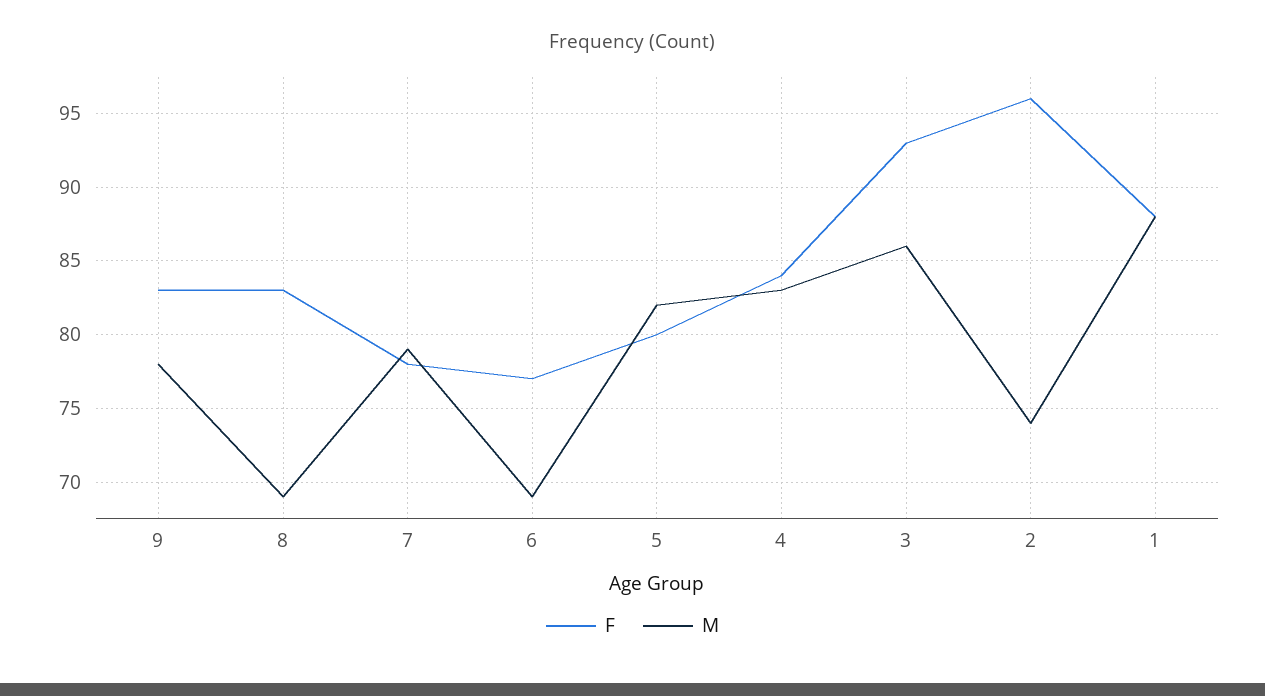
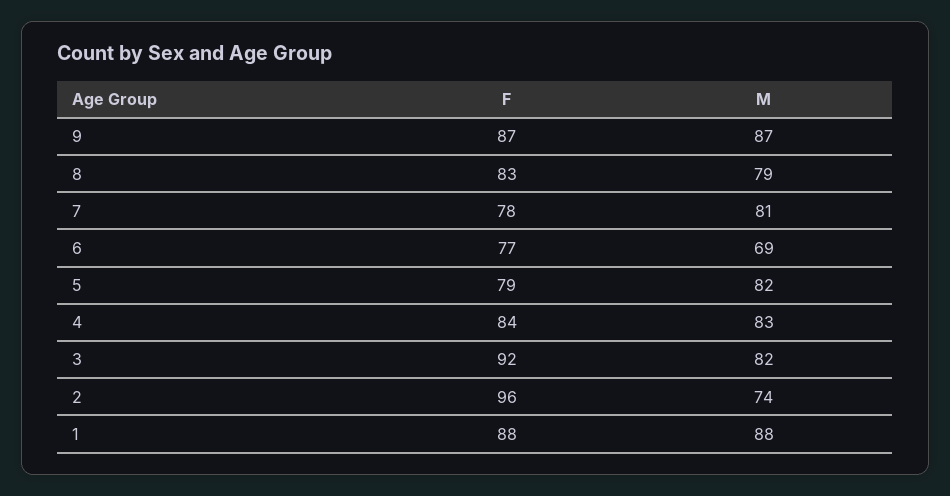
  {
    "F": {
-     "9": 83,
+     "9": 87,
      "8": 83,
      "7": 78,
      "6": 77,
-     "5": 80,
+     "5": 79,
      "4": 84,
-     "3": 93,
+     "3": 92,
      "2": 96,
      "1": 88
    },
    "M": {
-     "9": 78,
+     "9": 87,
-     "8": 69,
+     "8": 79,
-     "7": 79,
+     "7": 81,
      "6": 69,
      "5": 82,
      "4": 83,
-     "3": 86,
+     "3": 82,
      "2": 74,
      "1": 88
    }
  }

